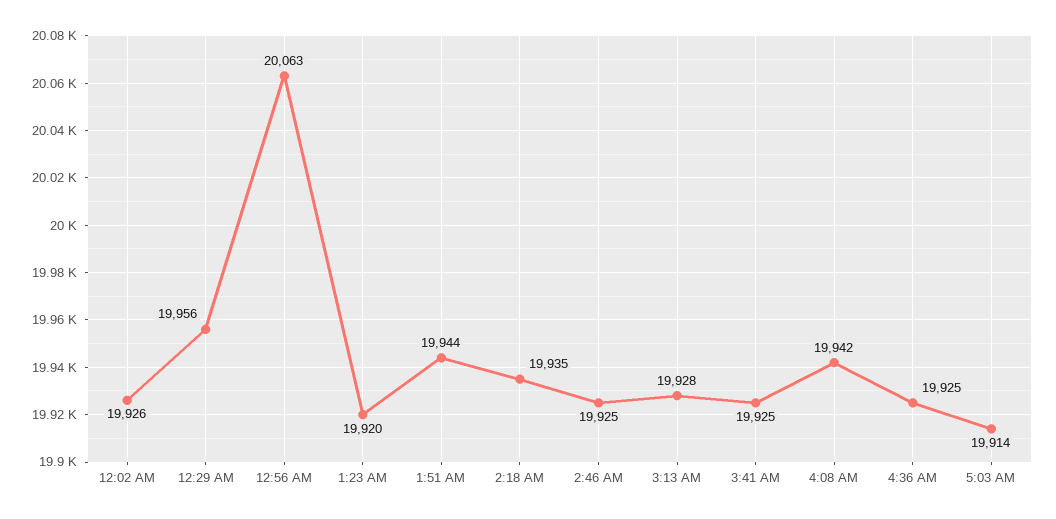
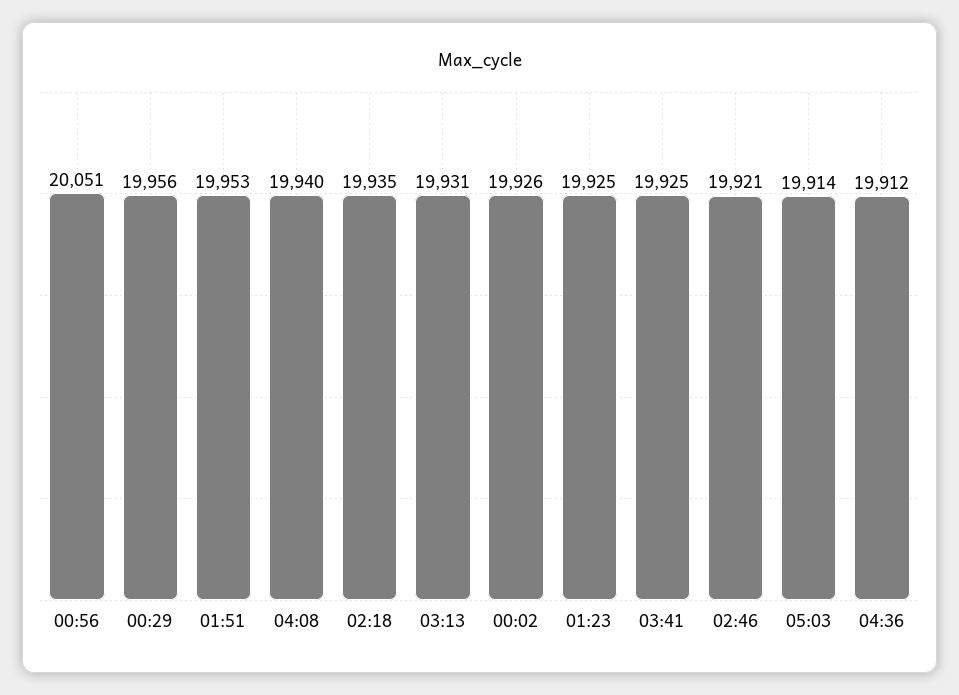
  {
    "12:02 AM": 19926,
    "12:29 AM": 19956,
-   "12:56 AM": 20063,
+   "12:56 AM": 20051,
-   "1:23 AM": 19920,
+   "1:23 AM": 19925,
-   "1:51 AM": 19944,
+   "1:51 AM": 19953,
    "2:18 AM": 19935,
-   "2:46 AM": 19925,
+   "2:46 AM": 19921,
-   "3:13 AM": 19928,
+   "3:13 AM": 19931,
    "3:41 AM": 19925,
-   "4:08 AM": 19942,
+   "4:08 AM": 19940,
-   "4:36 AM": 19925,
+   "4:36 AM": 19912,
    "5:03 AM": 19914
  }

